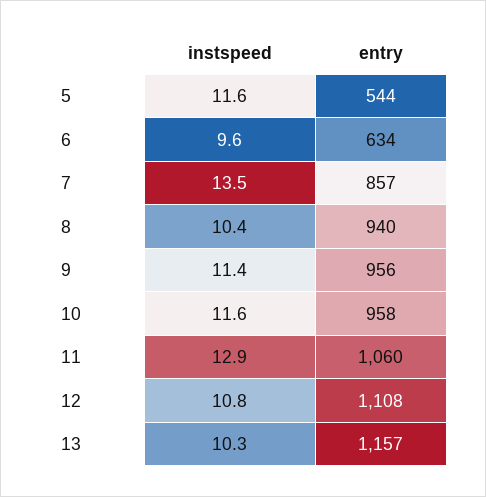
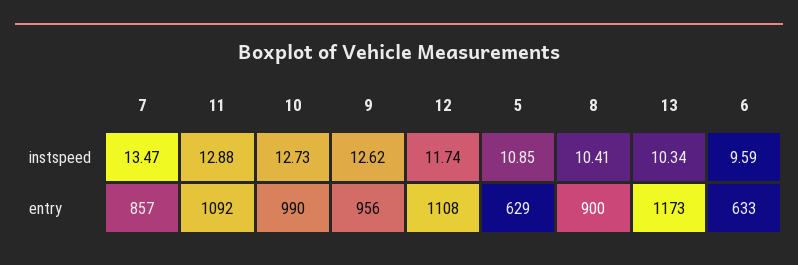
  {
    "instspeed": {
-     "5": 11.6,
+     "5": 10.85,
      "6": 9.59,
      "7": 13.47,
      "8": 10.41,
-     "9": 11.4,
+     "9": 12.62,
-     "10": 11.6,
+     "10": 12.73,
      "11": 12.88,
-     "12": 10.8,
+     "12": 11.74,
      "13": 10.34
    },
    "entry": {
-     "5": 544,
+     "5": 629,
-     "6": 634,
+     "6": 633,
      "7": 857,
-     "8": 940,
+     "8": 900,
      "9": 956,
-     "10": 958,
+     "10": 990,
-     "11": 1060,
+     "11": 1092,
      "12": 1108,
-     "13": 1157
+     "13": 1173
    }
  }

